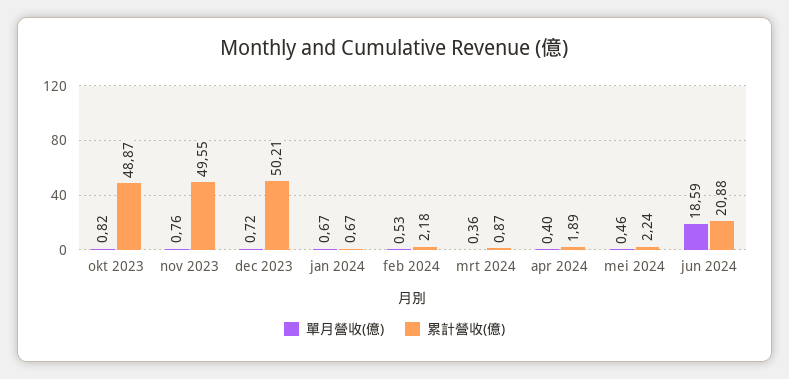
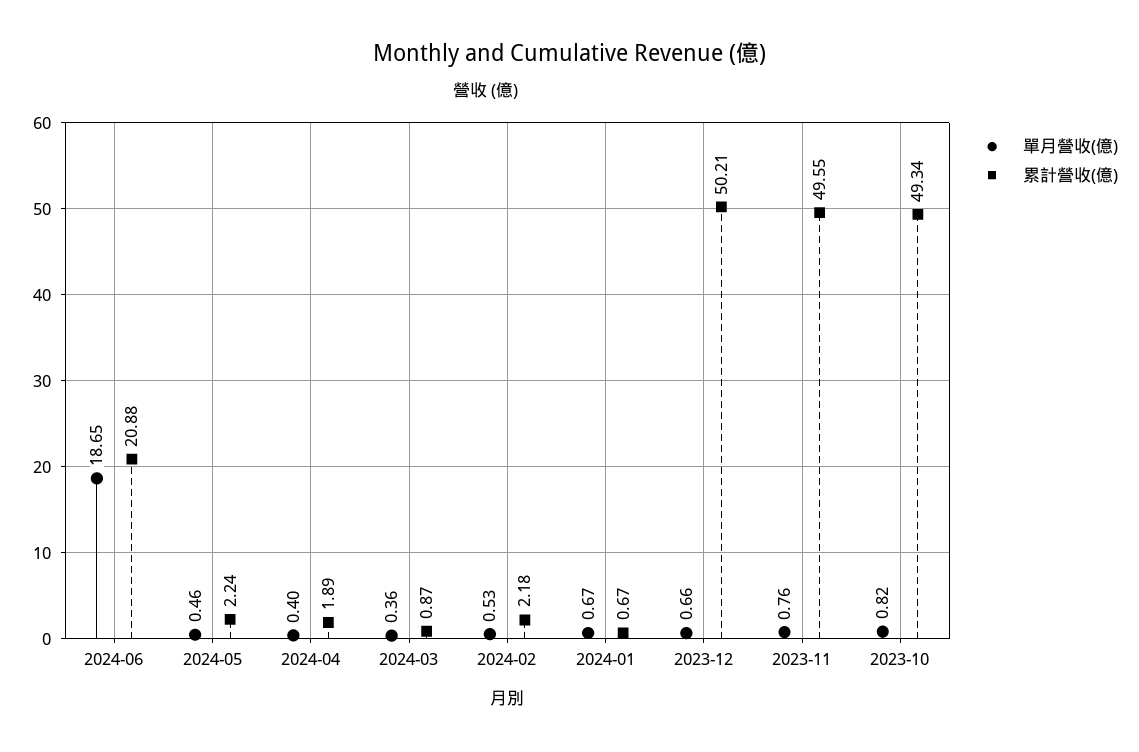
  {
    "單月營收(億)": {
      "okt 2023": 0.82,
      "nov 2023": 0.76,
-     "dec 2023": 0.72,
+     "dec 2023": 0.66,
      "jan 2024": 0.67,
      "feb 2024": 0.53,
      "mrt 2024": 0.36,
      "apr 2024": 0.4,
      "mei 2024": 0.46,
-     "jun 2024": 18.59
+     "jun 2024": 18.65
    },
    "累計營收(億)": {
-     "okt 2023": 48.87,
+     "okt 2023": 49.34,
      "nov 2023": 49.55,
      "dec 2023": 50.21,
      "jan 2024": 0.67,
      "feb 2024": 2.18,
      "mrt 2024": 0.87,
      "apr 2024": 1.89,
      "mei 2024": 2.24,
      "jun 2024": 20.88
    }
  }

